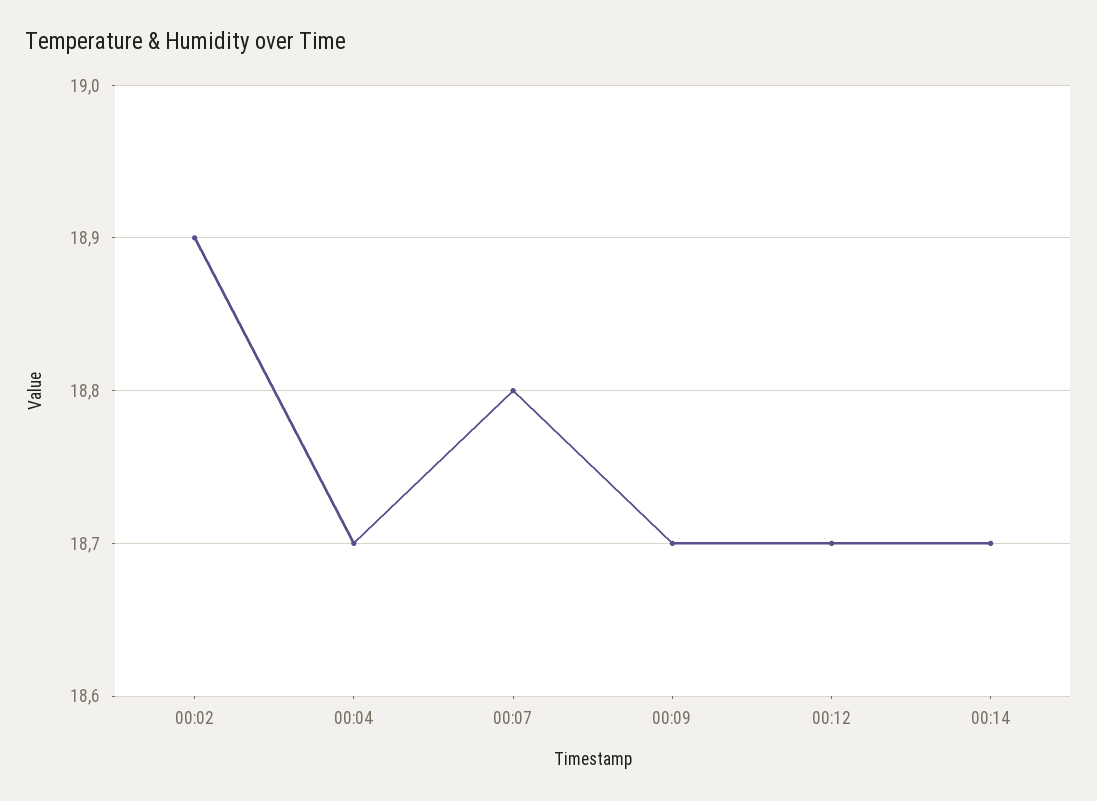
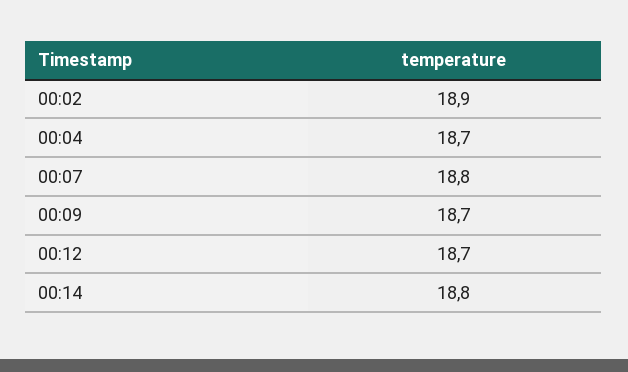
  {
    "00:02": 18.9,
    "00:04": 18.7,
    "00:07": 18.8,
    "00:09": 18.7,
    "00:12": 18.7,
-   "00:14": 18.7
+   "00:14": 18.8
  }

